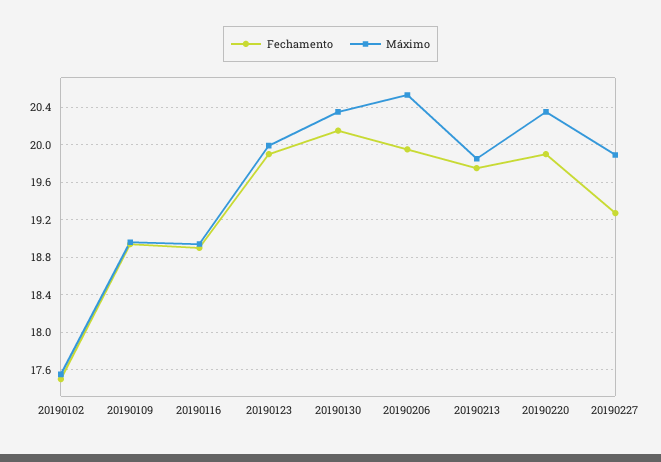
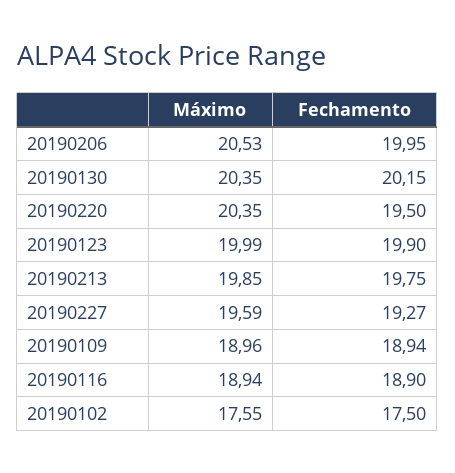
  {
    "Fechamento": {
      "20190102": 17.5,
      "20190109": 18.94,
      "20190116": 18.9,
      "20190123": 19.9,
      "20190130": 20.15,
      "20190206": 19.95,
      "20190213": 19.75,
-     "20190220": 19.9,
+     "20190220": 19.5,
      "20190227": 19.27
    },
    "Máximo": {
      "20190102": 17.55,
      "20190109": 18.96,
      "20190116": 18.94,
      "20190123": 19.99,
      "20190130": 20.35,
      "20190206": 20.53,
      "20190213": 19.85,
      "20190220": 20.35,
-     "20190227": 19.9
+     "20190227": 19.59
    }
  }

